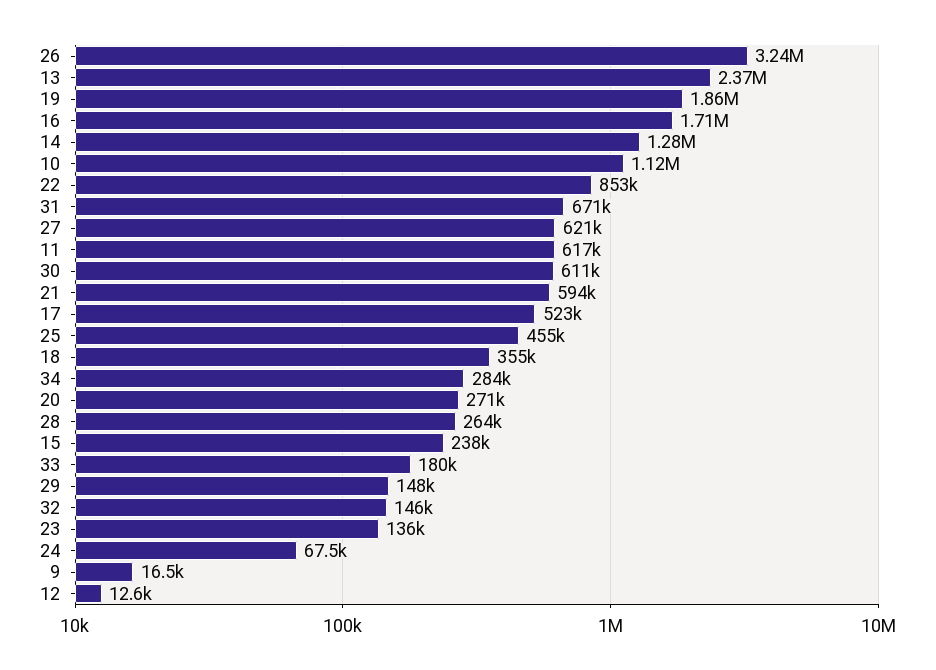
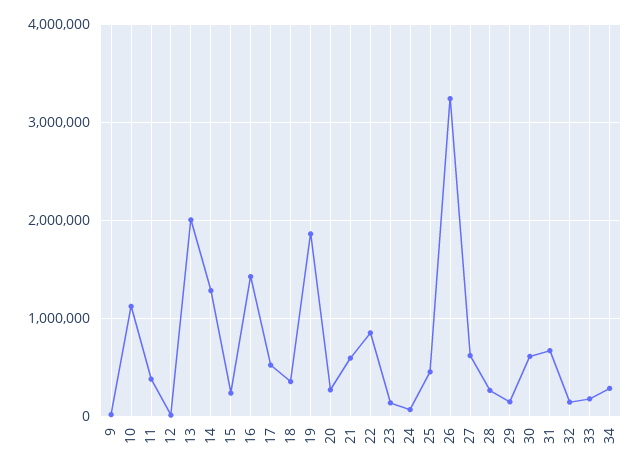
  {
    "26": 3240000,
-   "13": 2370000,
+   "13": 2000000,
    "19": 1860000,
-   "16": 1710000,
+   "16": 1400000,
    "14": 1280000,
    "10": 1120000,
    "22": 853000,
    "31": 671000,
    "27": 621000,
-   "11": 617000,
+   "11": 400000,
    "30": 611000,
    "21": 594000,
    "17": 523000,
    "25": 455000,
    "18": 355000,
    "34": 284000,
    "20": 271000,
    "28": 264000,
    "15": 238000,
    "33": 180000,
    "29": 148000,
    "32": 146000,
    "23": 136000,
    "24": 67500,
    "9": 16500,
    "12": 12600
  }

